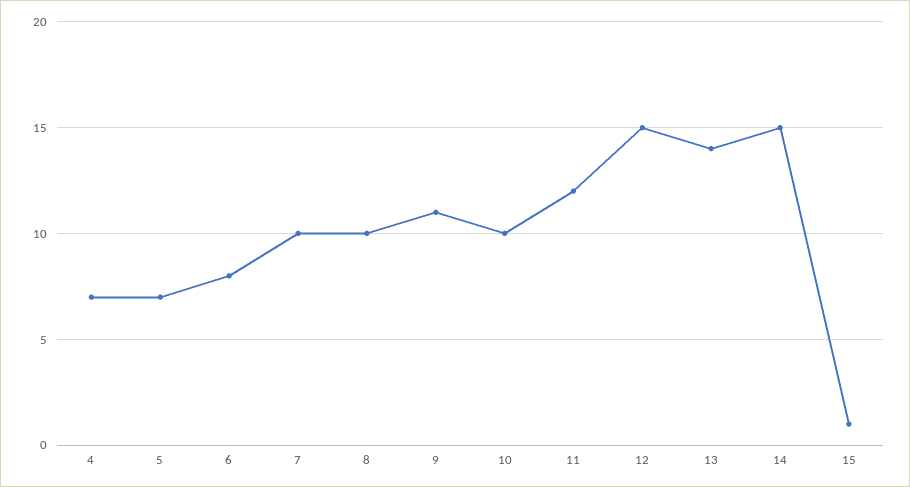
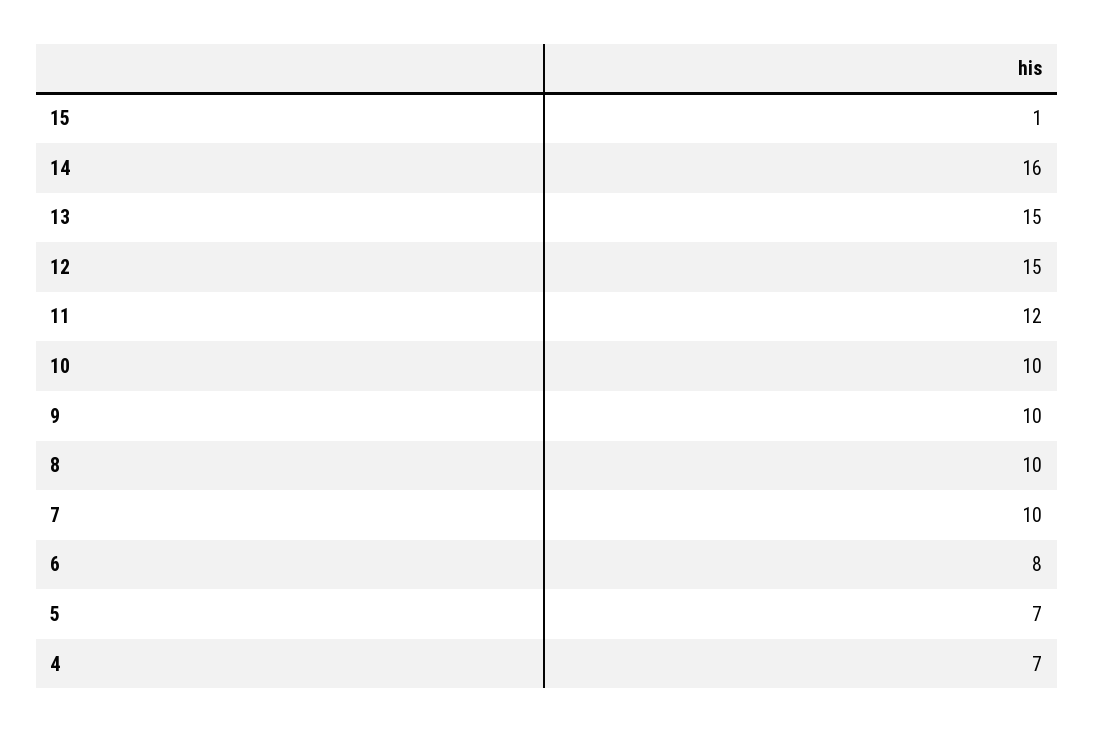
  {
    "4": 7,
    "5": 7,
    "6": 8,
    "7": 10,
    "8": 10,
-   "9": 11,
+   "9": 10,
    "10": 10,
    "11": 12,
    "12": 15,
-   "13": 14,
+   "13": 15,
-   "14": 15,
+   "14": 16,
    "15": 1
  }

